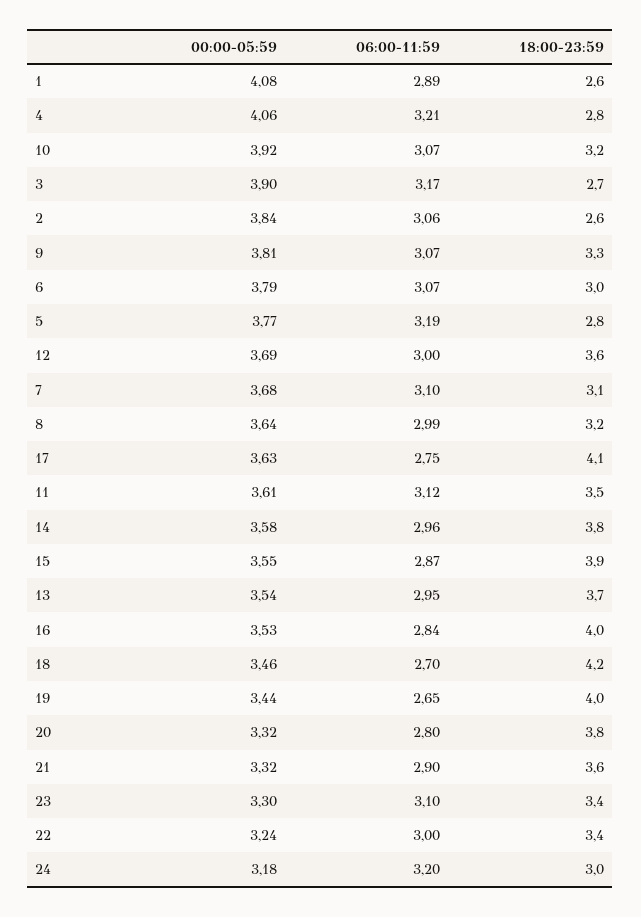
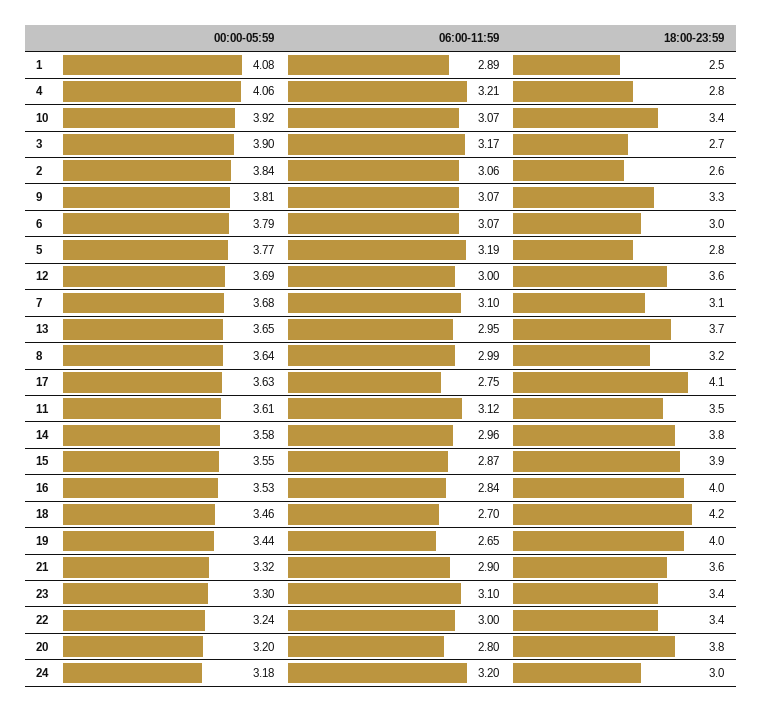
  {
    "00:00-05:59": {
      "1": 4.08,
      "4": 4.06,
      "10": 3.92,
      "3": 3.9,
      "2": 3.84,
      "9": 3.81,
      "6": 3.79,
      "5": 3.77,
      "12": 3.69,
      "7": 3.68,
      "8": 3.64,
      "17": 3.63,
      "11": 3.61,
      "14": 3.58,
      "15": 3.55,
-     "13": 3.54,
+     "13": 3.65,
      "16": 3.53,
      "18": 3.46,
      "19": 3.44,
-     "20": 3.32,
+     "20": 3.2,
      "21": 3.32,
      "23": 3.3,
      "22": 3.24,
      "24": 3.18
    },
    "06:00-11:59": {
      "1": 2.89,
      "4": 3.21,
      "10": 3.07,
      "3": 3.17,
      "2": 3.06,
      "9": 3.07,
      "6": 3.07,
      "5": 3.19,
      "12": 3,
      "7": 3.1,
      "8": 2.99,
      "17": 2.75,
      "11": 3.12,
      "14": 2.96,
      "15": 2.87,
      "13": 2.95,
      "16": 2.84,
      "18": 2.7,
      "19": 2.65,
      "20": 2.8,
      "21": 2.9,
      "23": 3.1,
      "22": 3,
      "24": 3.2
    },
    "18:00-23:59": {
-     "1": 2.6,
+     "1": 2.5,
      "4": 2.8,
-     "10": 3.2,
+     "10": 3.4,
      "3": 2.7,
      "2": 2.6,
      "9": 3.3,
      "6": 3,
      "5": 2.8,
      "12": 3.6,
      "7": 3.1,
      "8": 3.2,
      "17": 4.1,
      "11": 3.5,
      "14": 3.8,
      "15": 3.9,
      "13": 3.7,
      "16": 4,
      "18": 4.2,
      "19": 4,
      "20": 3.8,
      "21": 3.6,
      "23": 3.4,
      "22": 3.4,
      "24": 3
    }
  }

